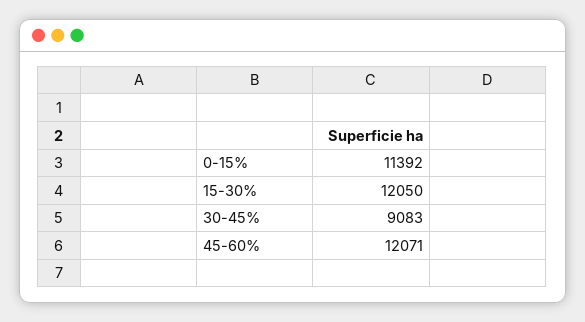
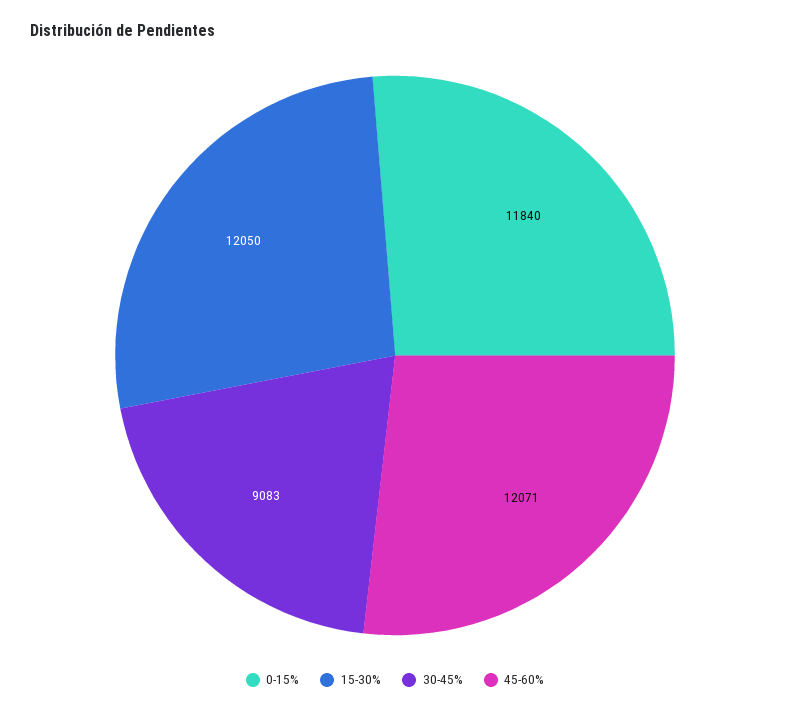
  {
-   "0-15%": 11392,
+   "0-15%": 11840,
    "15-30%": 12050,
    "30-45%": 9083,
    "45-60%": 12071
  }

